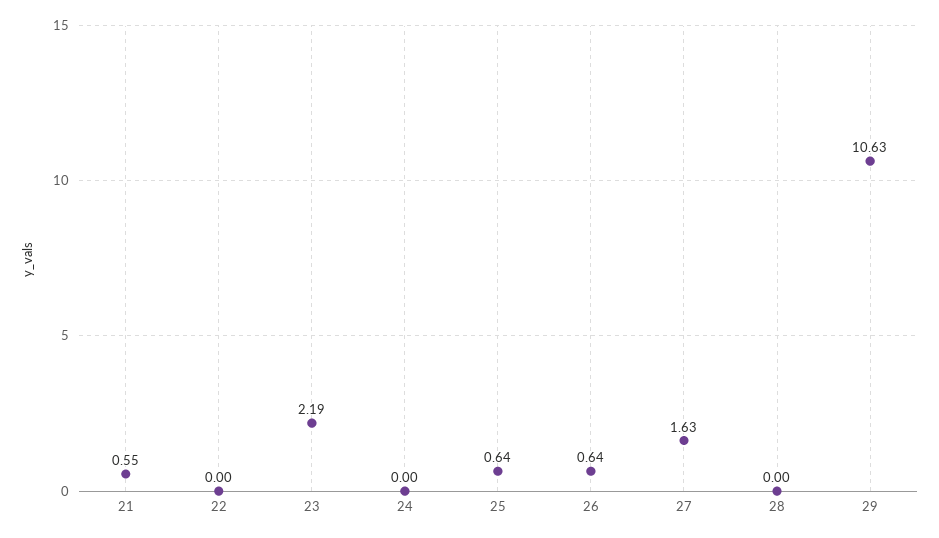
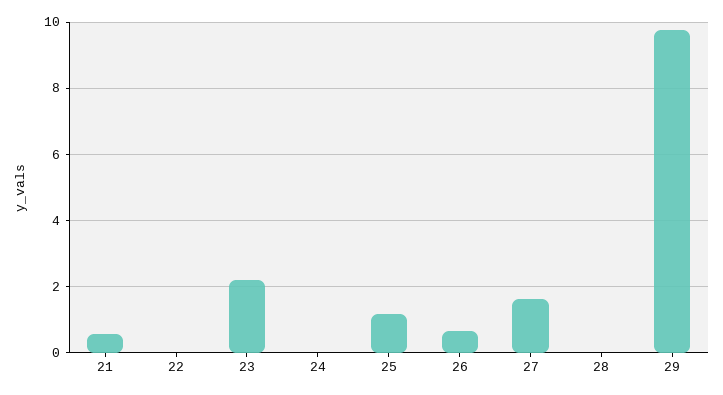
  {
    "21": 0.55,
    "22": 0,
    "23": 2.19,
    "24": 0,
-   "25": 0.64,
+   "25": 1.2,
    "26": 0.64,
    "27": 1.63,
    "28": 0,
-   "29": 10.63
+   "29": 9.8
  }

